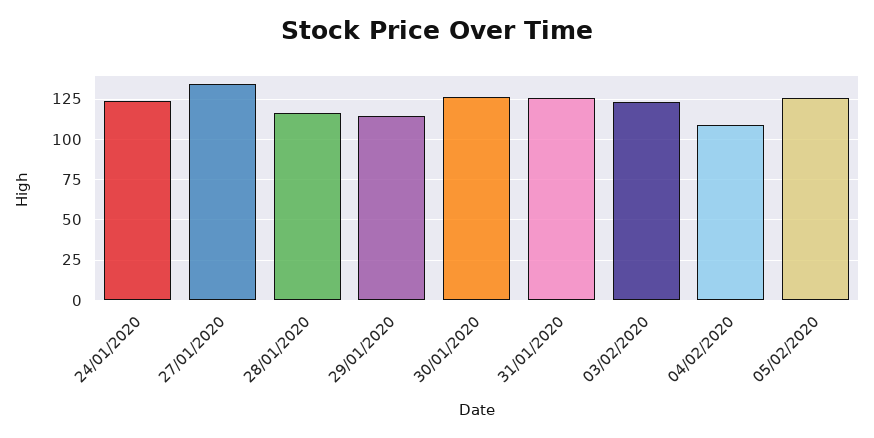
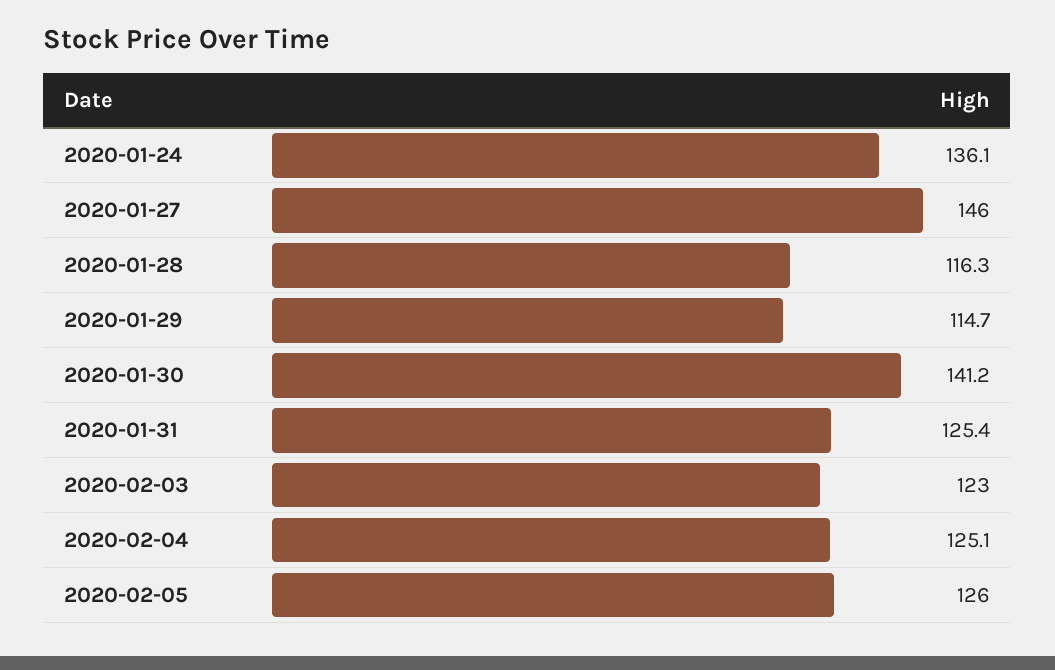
  {
-   "24/01/2020": 125,
+   "24/01/2020": 136.1,
-   "27/01/2020": 135,
+   "27/01/2020": 146,
    "28/01/2020": 116.3,
    "29/01/2020": 114.7,
-   "30/01/2020": 125,
+   "30/01/2020": 141.2,
    "31/01/2020": 125.4,
    "03/02/2020": 123,
-   "04/02/2020": 110,
+   "04/02/2020": 125.1,
    "05/02/2020": 126
  }

